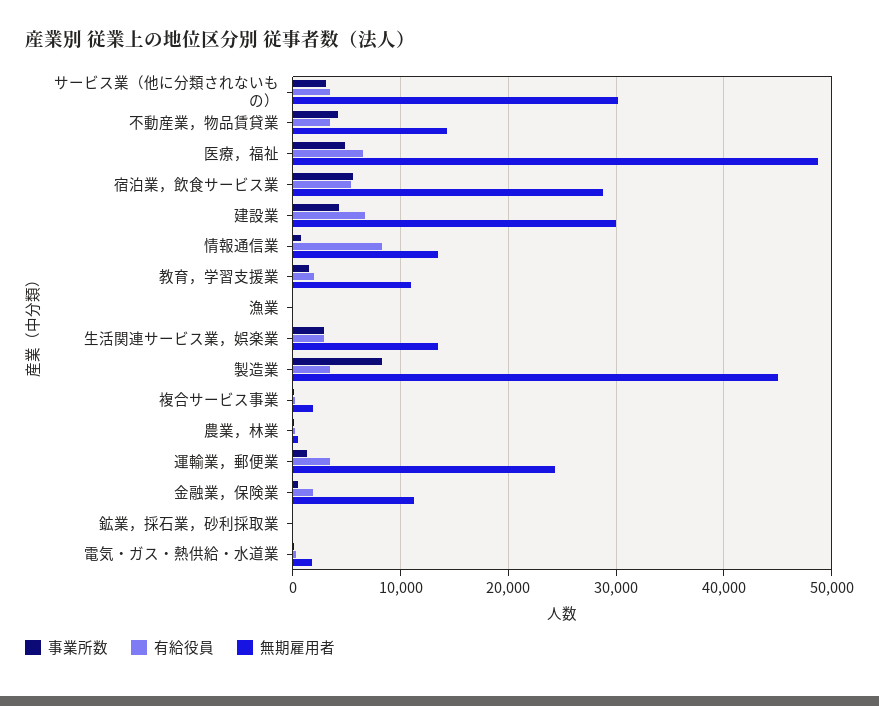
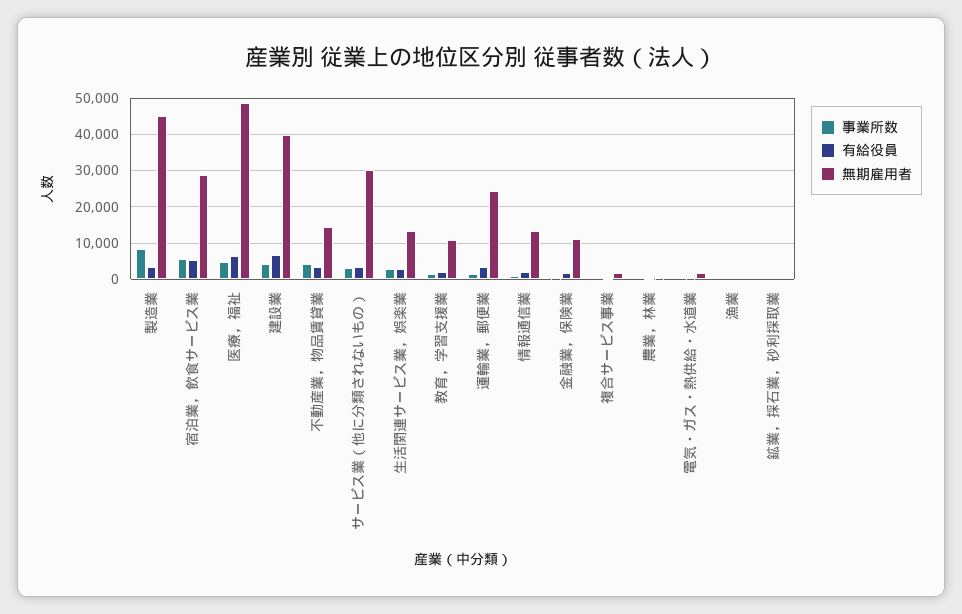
  {
    "事業所数": {
      "サービス業（他に分類されないもの）": 3000,
      "不動産業，物品賃貸業": 4000,
      "医療，福祉": 5000,
      "宿泊業，飲食サービス業": 6000,
      "建設業": 4000,
      "情報通信業": 1000,
      "教育，学習支援業": 2000,
      "漁業": 0,
      "生活関連サービス業，娯楽業": 3000,
      "製造業": 8000,
      "複合サービス事業": 0,
      "農業，林業": 0,
      "運輸業，郵便業": 1000,
      "金融業，保険業": 0,
      "鉱業，採石業，砂利採取業": 0,
      "電気・ガス・熱供給・水道業": 0
    },
    "有給役員": {
      "サービス業（他に分類されないもの）": 3000,
      "不動産業，物品賃貸業": 3000,
      "医療，福祉": 7000,
      "宿泊業，飲食サービス業": 5000,
      "建設業": 7000,
-     "情報通信業": 8000,
+     "情報通信業": 2000,
      "教育，学習支援業": 2000,
      "漁業": 0,
      "生活関連サービス業，娯楽業": 3000,
      "製造業": 3000,
      "複合サービス事業": 0,
      "農業，林業": 0,
      "運輸業，郵便業": 3000,
      "金融業，保険業": 2000,
      "鉱業，採石業，砂利採取業": 0,
      "電気・ガス・熱供給・水道業": 0
    },
    "無期雇用者": {
      "サービス業（他に分類されないもの）": 30000,
      "不動産業，物品賃貸業": 14000,
      "医療，福祉": 49000,
      "宿泊業，飲食サービス業": 29000,
-     "建設業": 30000,
+     "建設業": 40000,
      "情報通信業": 13000,
      "教育，学習支援業": 11000,
      "漁業": 0,
      "生活関連サービス業，娯楽業": 13000,
      "製造業": 45000,
      "複合サービス事業": 2000,
      "農業，林業": 0,
      "運輸業，郵便業": 24000,
      "金融業，保険業": 11000,
      "鉱業，採石業，砂利採取業": 0,
      "電気・ガス・熱供給・水道業": 2000
    }
  }

